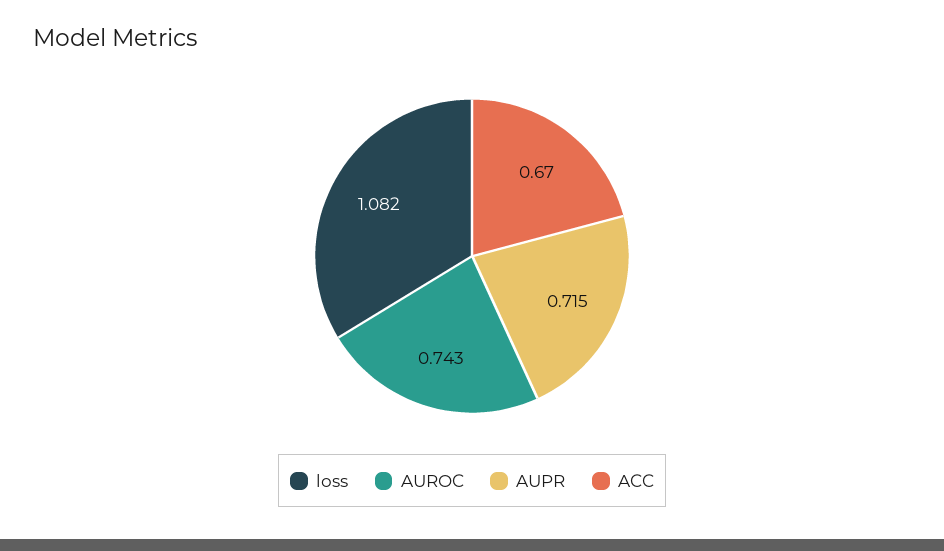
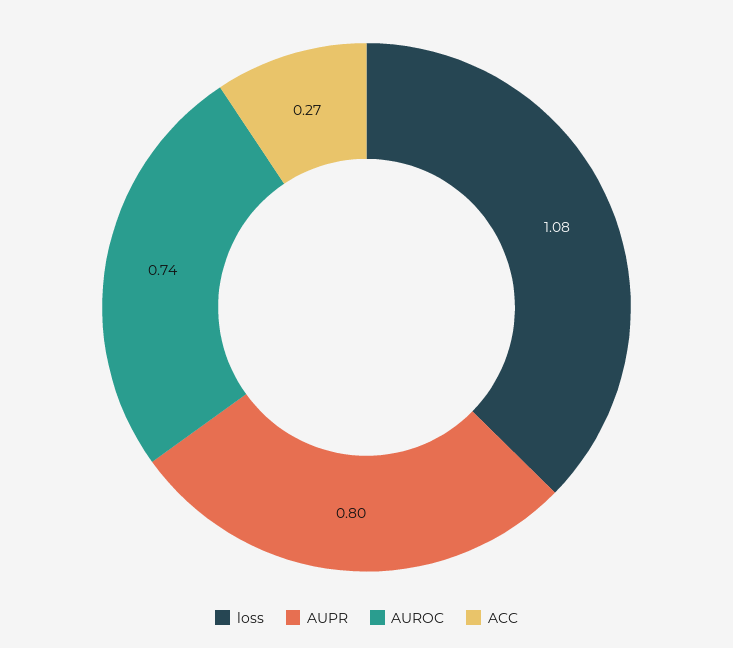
  {
    "loss": 1.082,
    "AUROC": 0.743,
-   "AUPR": 0.715,
+   "AUPR": 0.8,
-   "ACC": 0.67
+   "ACC": 0.27
  }

